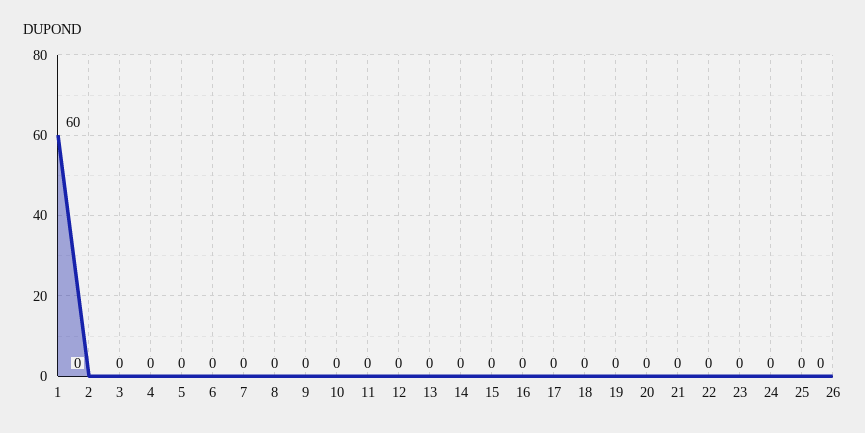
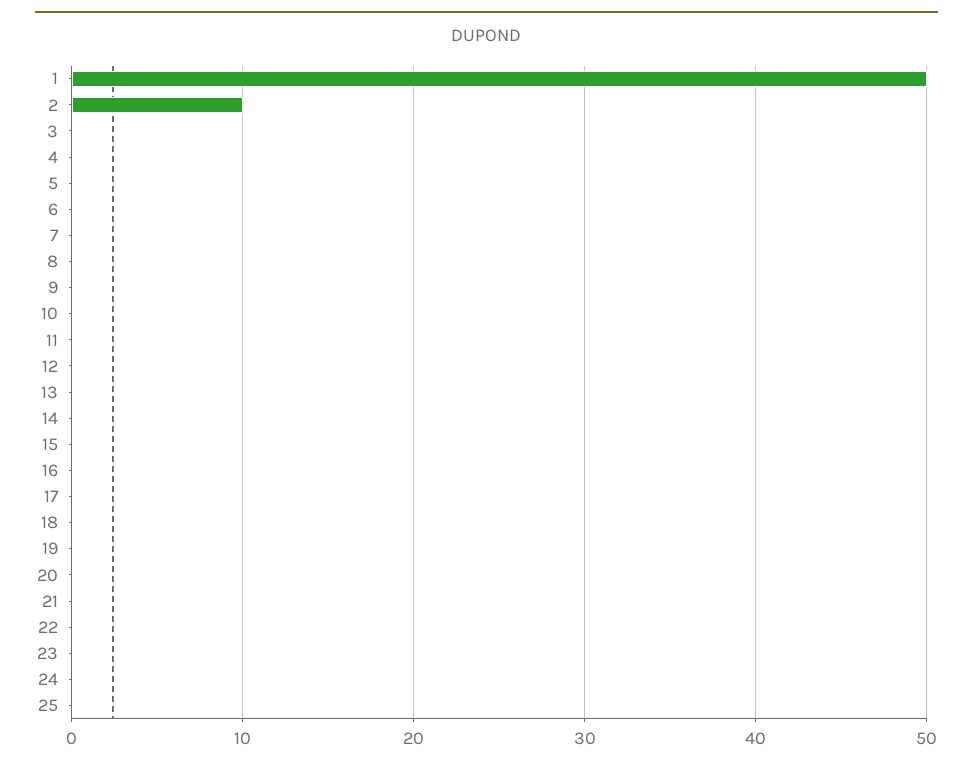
  {
-   "1": 60,
+   "1": 50,
-   "2": 0,
+   "2": 10,
    "3": 0,
    "4": 0,
    "5": 0,
    "6": 0,
    "7": 0,
    "8": 0,
    "9": 0,
    "10": 0,
    "11": 0,
    "12": 0,
    "13": 0,
    "14": 0,
    "15": 0,
    "16": 0,
    "17": 0,
    "18": 0,
    "19": 0,
    "20": 0,
    "21": 0,
    "22": 0,
    "23": 0,
    "24": 0,
-   "25": 0,
+   "25": 0
-   "26": 0
  }

